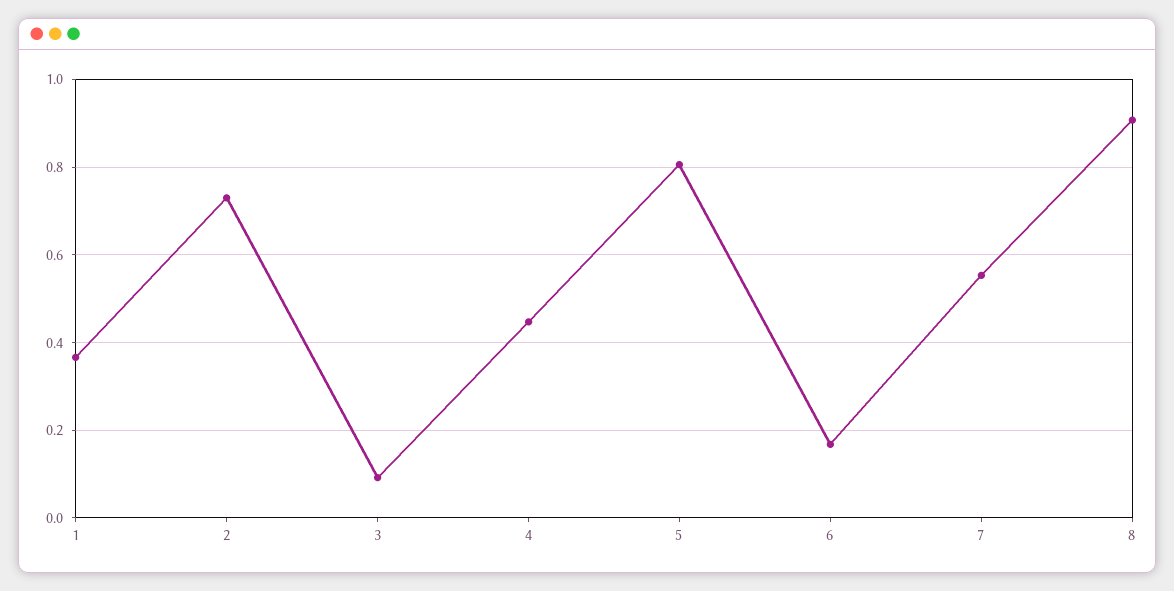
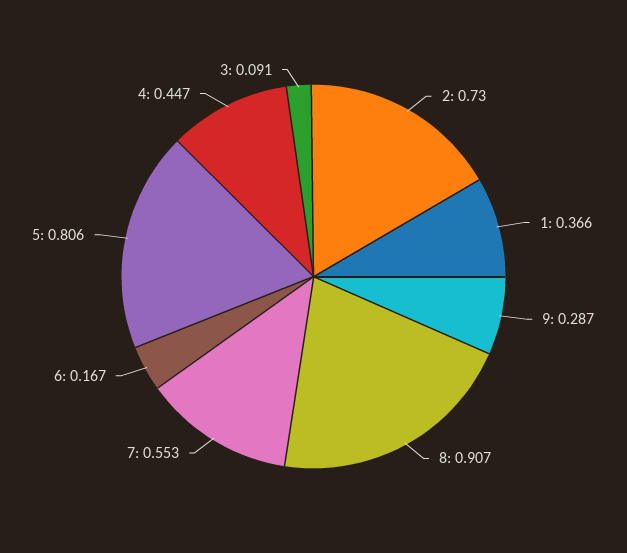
  {
    "1": 0.366,
    "2": 0.73,
    "3": 0.091,
    "4": 0.447,
    "5": 0.806,
    "6": 0.167,
    "7": 0.553,
-   "8": 0.907
+   "8": 0.907,
+   "9": 0.287
  }

